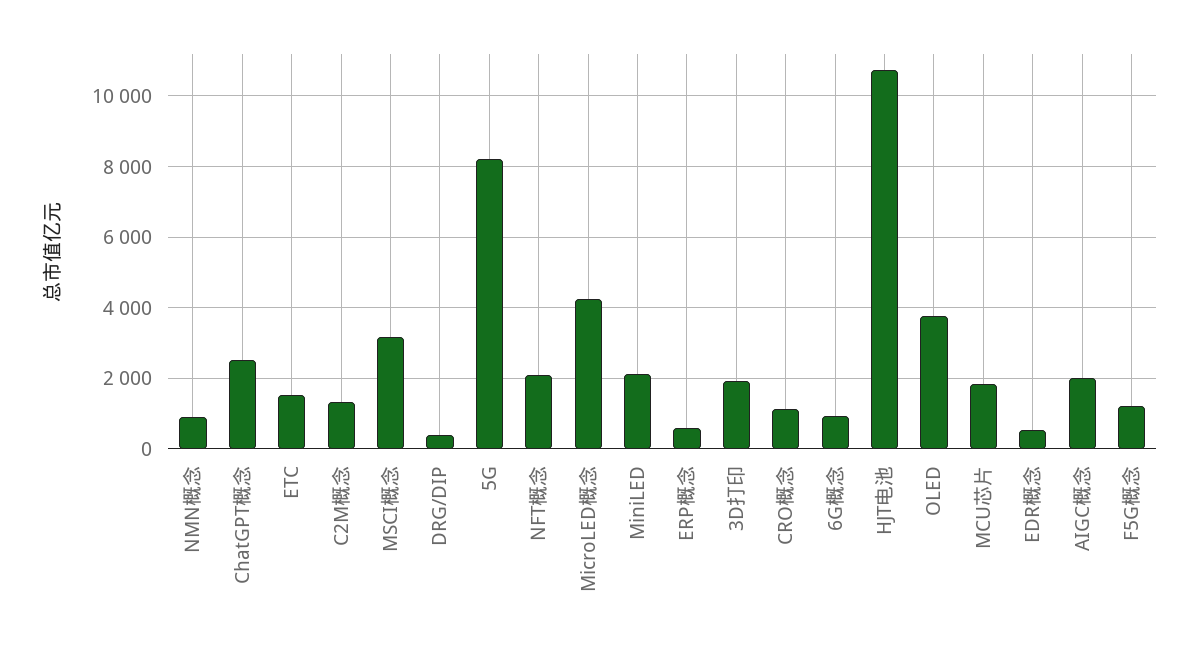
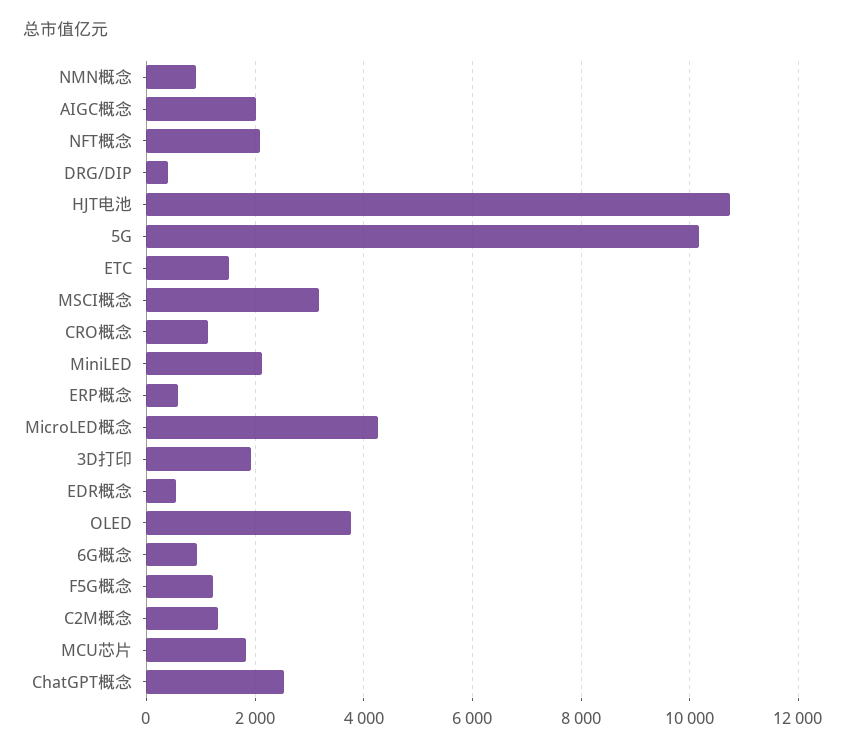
  {
    "NMN概念": 1000,
    "ChatGPT概念": 2600,
    "ETC": 1600,
    "C2M概念": 1400,
    "MSCI概念": 3200,
    "DRG/DIP": 400,
-   "5G": 8200,
+   "5G": 10200,
    "NFT概念": 2000,
    "MicroLED概念": 4200,
    "MiniLED": 2200,
    "ERP概念": 600,
    "3D打印": 2000,
    "CRO概念": 1200,
    "6G概念": 1000,
    "HJT电池": 10800,
    "OLED": 3800,
    "MCU芯片": 1800,
    "EDR概念": 600,
    "AIGC概念": 2000,
    "F5G概念": 1200
  }

